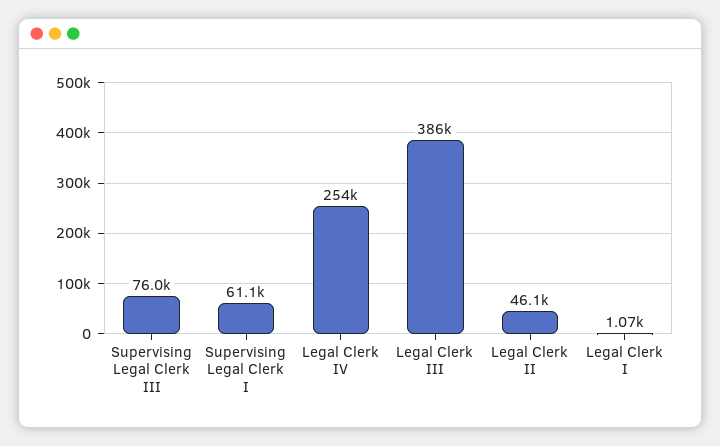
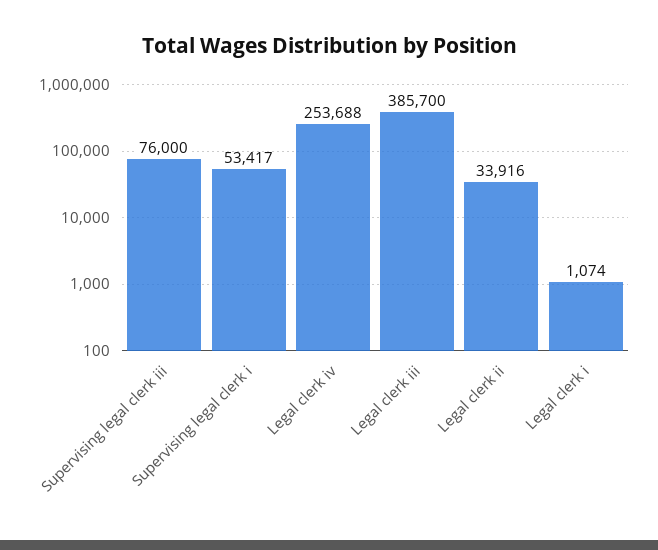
  {
    "Supervising Legal Clerk III": 76000,
-   "Supervising Legal Clerk I": 61100,
+   "Supervising Legal Clerk I": 53417,
    "Legal Clerk IV": 253688,
    "Legal Clerk III": 385700,
-   "Legal Clerk II": 46100,
+   "Legal Clerk II": 33916,
    "Legal Clerk I": 1074
  }

